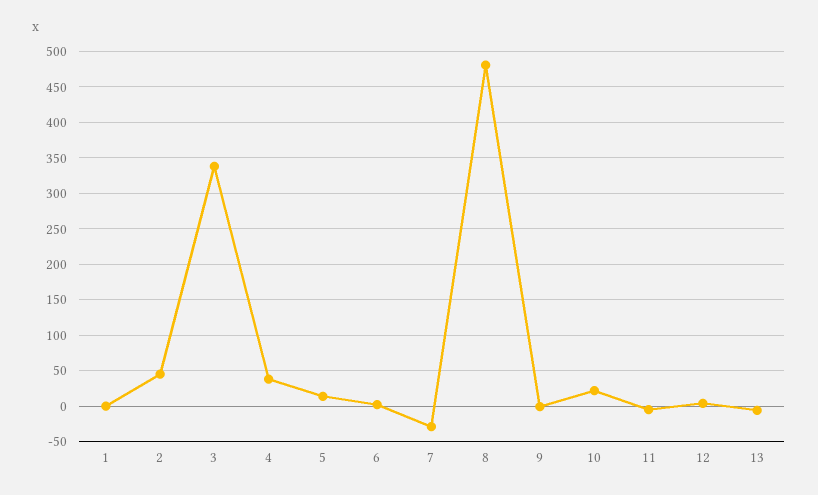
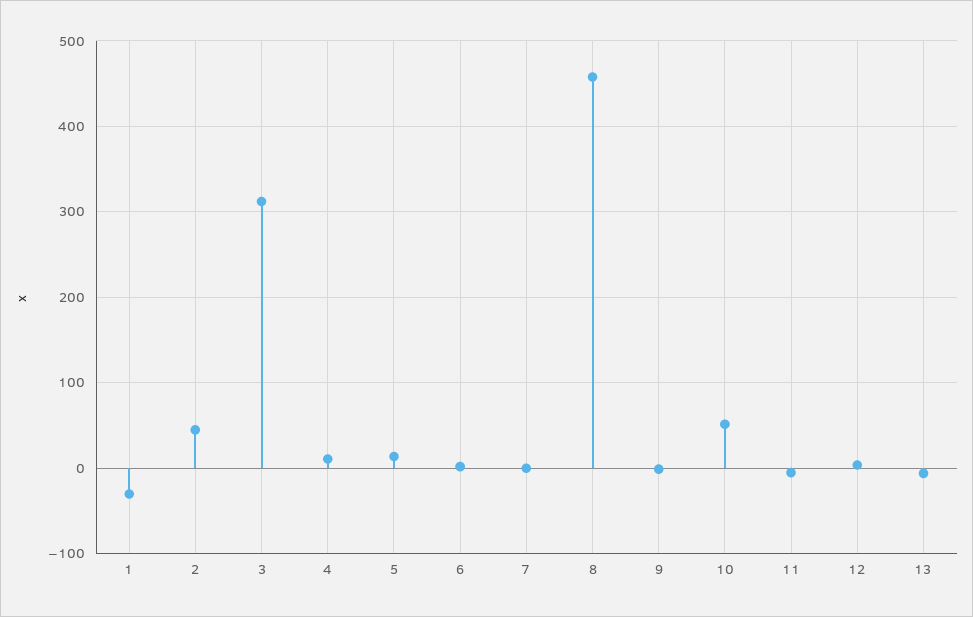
  {
-   "1": 0,
+   "1": -30,
    "2": 50,
-   "3": 340,
+   "3": 310,
-   "4": 40,
+   "4": 10,
    "5": 10,
    "6": 0,
-   "7": -30,
+   "7": 0,
-   "8": 480,
+   "8": 460,
    "9": 0,
-   "10": 20,
+   "10": 50,
    "11": -10,
    "12": 0,
    "13": -10
  }

